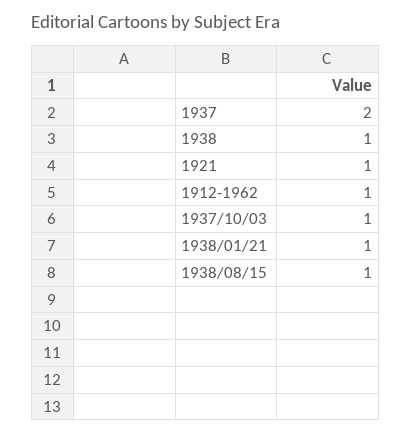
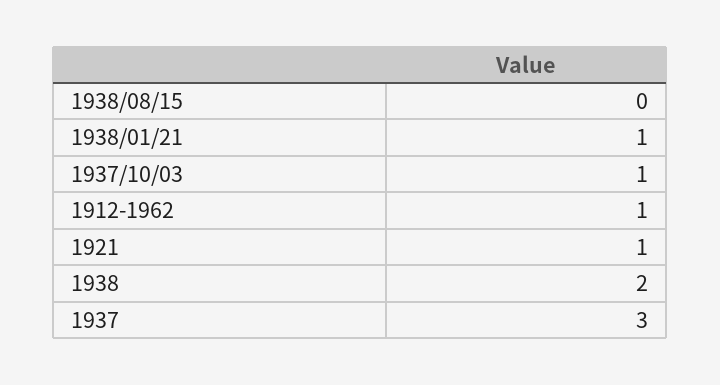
  {
-   "1937": 2,
+   "1937": 3,
-   "1938": 1,
+   "1938": 2,
    "1921": 1,
    "1912-1962": 1,
    "1937/10/03": 1,
    "1938/01/21": 1,
-   "1938/08/15": 1
+   "1938/08/15": 0
  }

